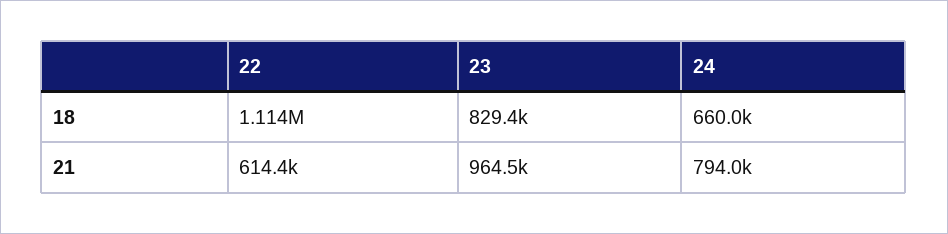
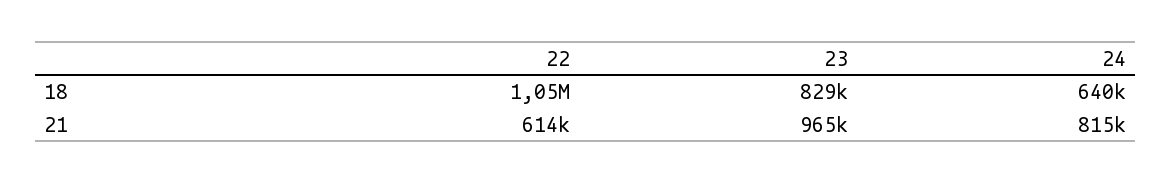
  {
    "22": {
-     "18": 1114000,
+     "18": 1050000,
      "21": 614400
    },
    "23": {
      "18": 829400,
      "21": 964500
    },
    "24": {
-     "18": 660000,
+     "18": 640000,
-     "21": 794000
+     "21": 815000
    }
  }

